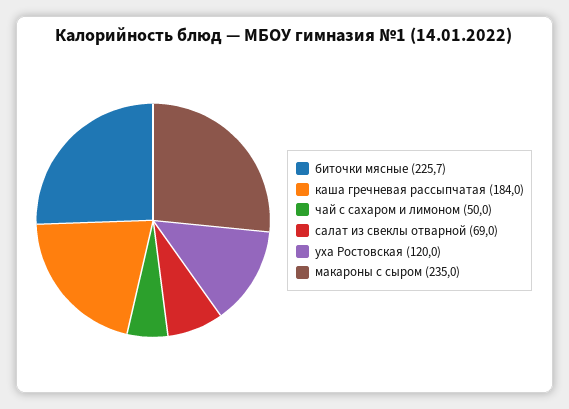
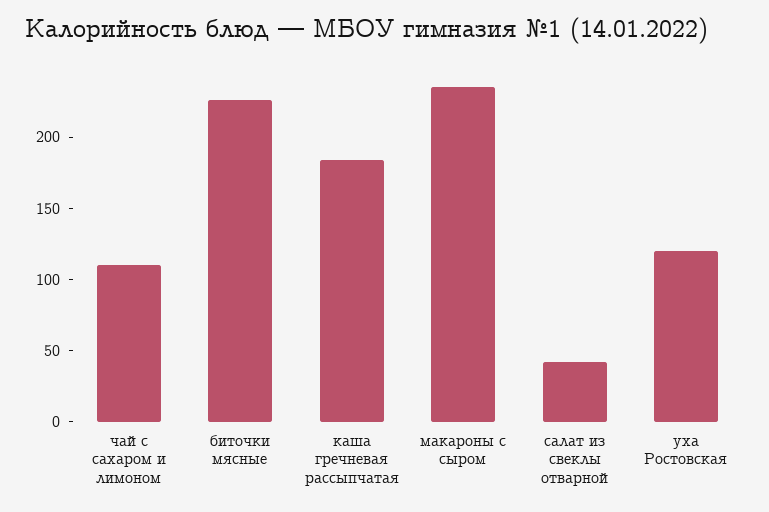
  {
    "биточки мясные": 225.7,
    "каша гречневая рассыпчатая": 184,
-   "чай с сахаром и лимоном": 50,
+   "чай с сахаром и лимоном": 110,
-   "салат из свеклы отварной": 69,
+   "салат из свеклы отварной": 40,
    "уха Ростовская": 120,
    "макароны с сыром": 235
  }

